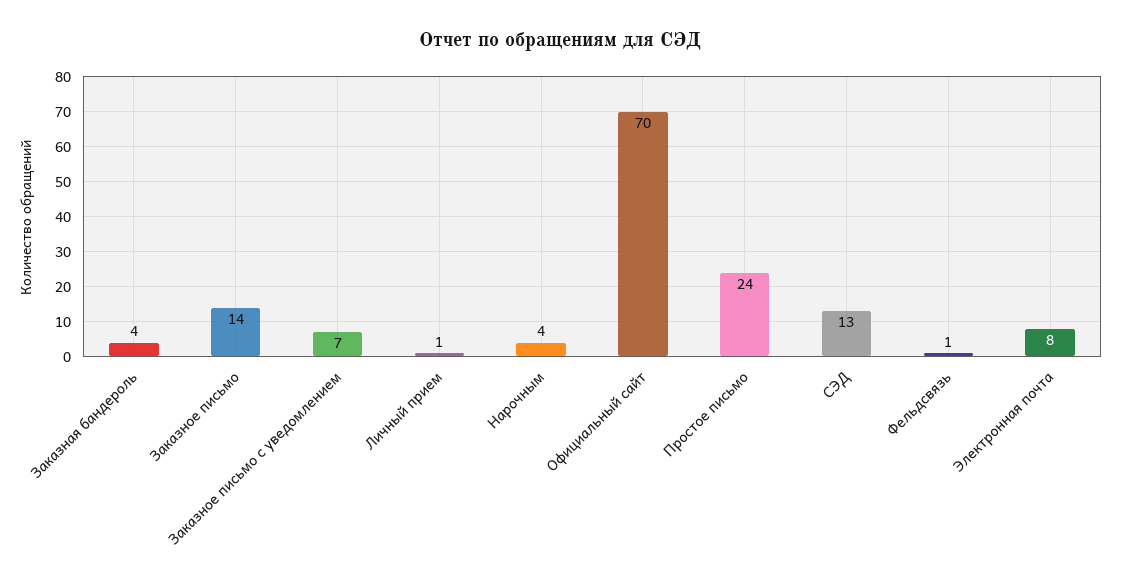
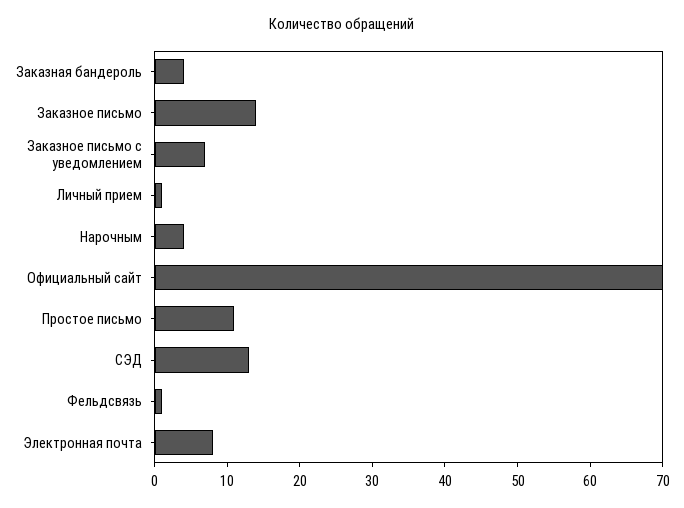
  {
    "Заказная бандероль": 4,
    "Заказное письмо": 14,
    "Заказное письмо с уведомлением": 7,
    "Личный прием": 1,
    "Нарочным": 4,
    "Официальный сайт": 70,
-   "Простое письмо": 24,
+   "Простое письмо": 10,
    "СЭД": 13,
    "Фельдсвязь": 1,
    "Электронная почта": 8
  }

